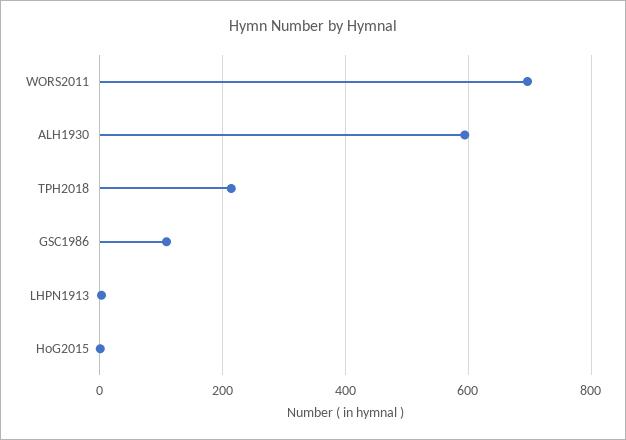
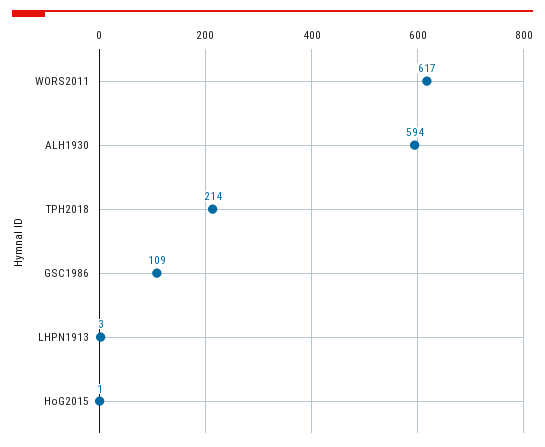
  {
-   "WORS2011": 700,
+   "WORS2011": 617,
    "ALH1930": 594,
    "TPH2018": 214,
    "GSC1986": 109,
    "LHPN1913": 3,
    "HoG2015": 1
  }

